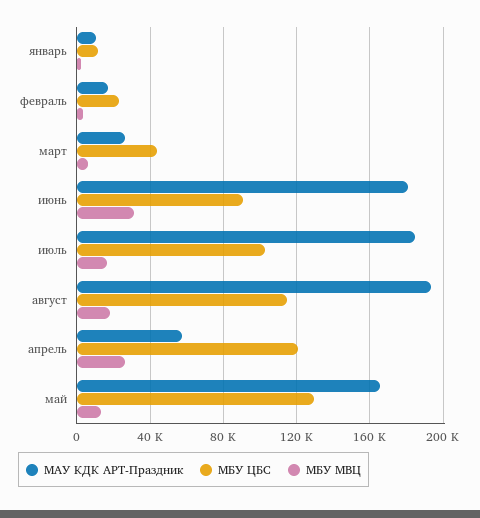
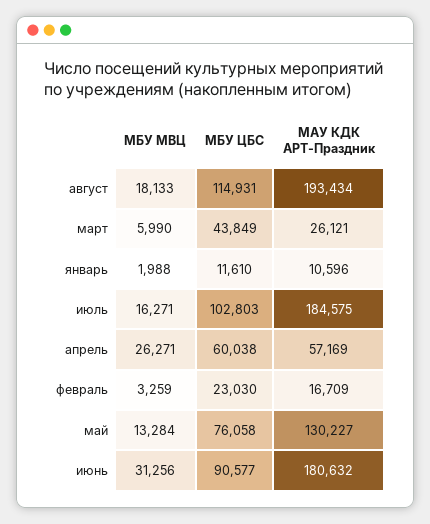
  {
    "МАУ КДК АРТ-Праздник": {
      "январь": 10596,
      "февраль": 16709,
      "март": 26121,
      "июнь": 180632,
      "июль": 184575,
      "август": 193434,
      "апрель": 57169,
-     "май": 165000
+     "май": 130227
    },
    "МБУ ЦБС": {
      "январь": 11610,
      "февраль": 23030,
      "март": 43849,
      "июнь": 90577,
      "июль": 102803,
      "август": 114931,
-     "апрель": 120000,
+     "апрель": 60038,
-     "май": 130000
+     "май": 76058
    },
    "МБУ МВЦ": {
      "январь": 1988,
      "февраль": 3259,
      "март": 5990,
      "июнь": 31256,
      "июль": 16271,
      "август": 18133,
      "апрель": 26271,
      "май": 13284
    }
  }

